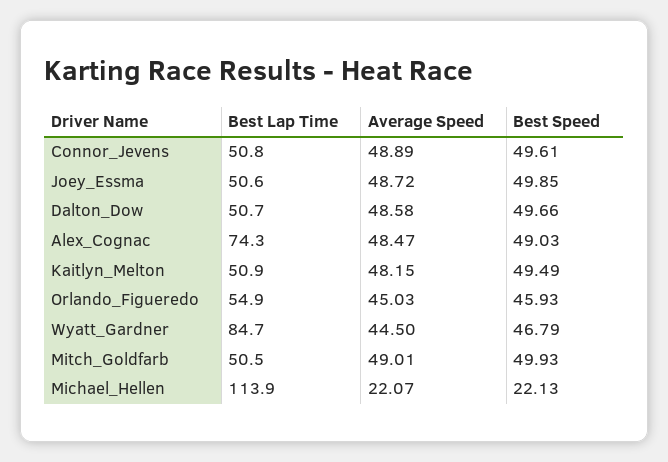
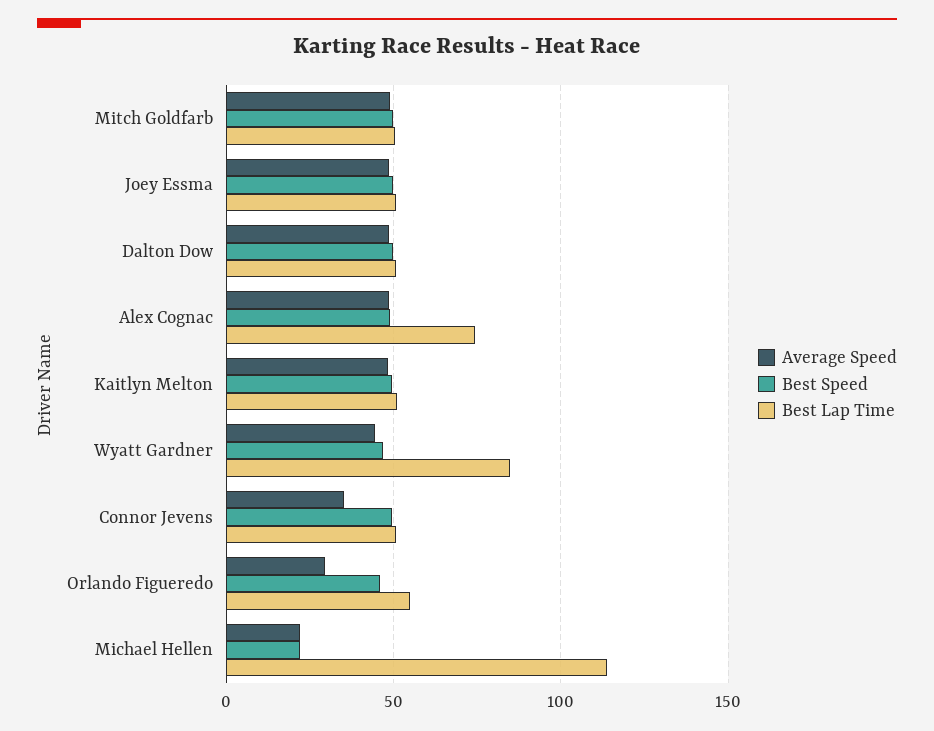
  {
    "Best Lap Time": {
      "Connor_Jevens": 50.8,
      "Joey_Essma": 50.6,
      "Dalton_Dow": 50.7,
      "Alex_Cognac": 74.3,
      "Kaitlyn_Melton": 50.9,
      "Orlando_Figueredo": 54.9,
      "Wyatt_Gardner": 84.7,
      "Mitch_Goldfarb": 50.5,
      "Michael_Hellen": 113.9
    },
    "Average Speed": {
-     "Connor_Jevens": 48.89,
+     "Connor_Jevens": 35,
      "Joey_Essma": 48.72,
      "Dalton_Dow": 48.58,
      "Alex_Cognac": 48.47,
      "Kaitlyn_Melton": 48.15,
-     "Orlando_Figueredo": 45.03,
+     "Orlando_Figueredo": 30,
      "Wyatt_Gardner": 44.5,
      "Mitch_Goldfarb": 49.01,
      "Michael_Hellen": 22.07
    },
    "Best Speed": {
      "Connor_Jevens": 49.61,
      "Joey_Essma": 49.85,
      "Dalton_Dow": 49.66,
      "Alex_Cognac": 49.03,
      "Kaitlyn_Melton": 49.49,
      "Orlando_Figueredo": 45.93,
      "Wyatt_Gardner": 46.79,
      "Mitch_Goldfarb": 49.93,
      "Michael_Hellen": 22.13
    }
  }

